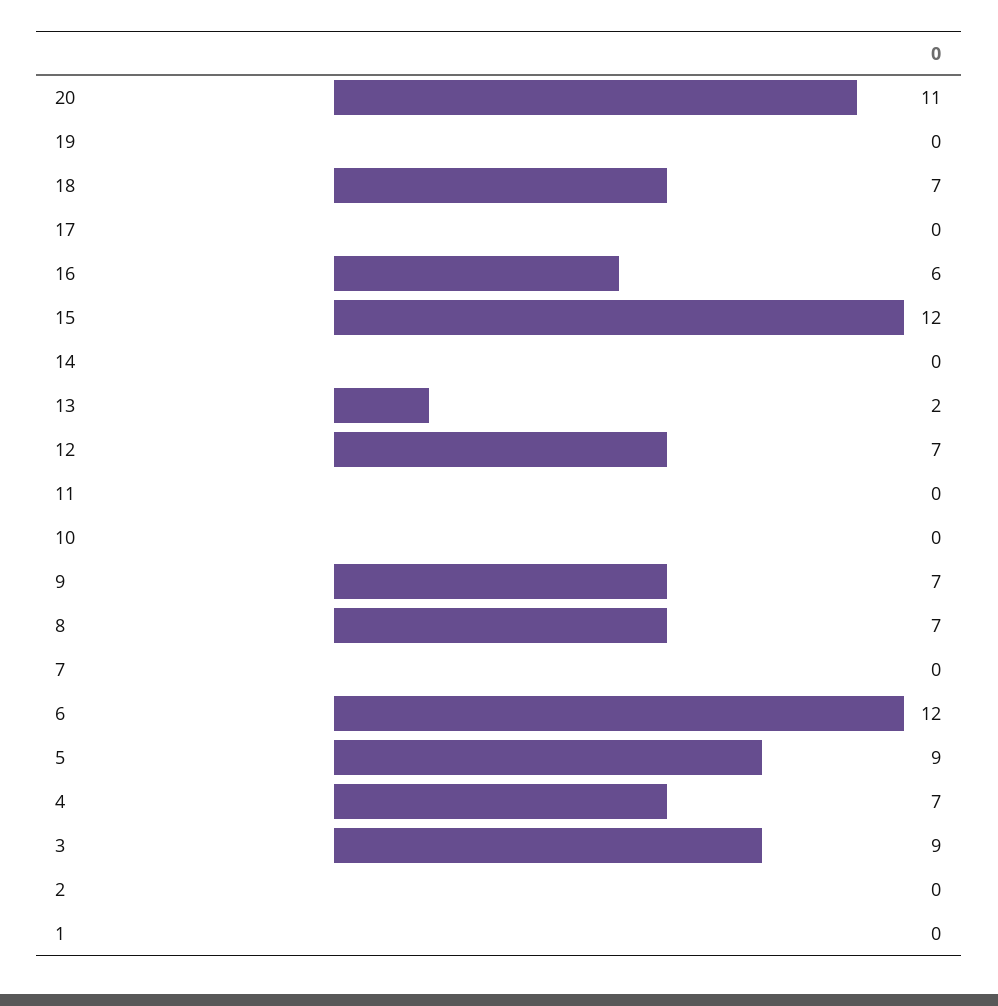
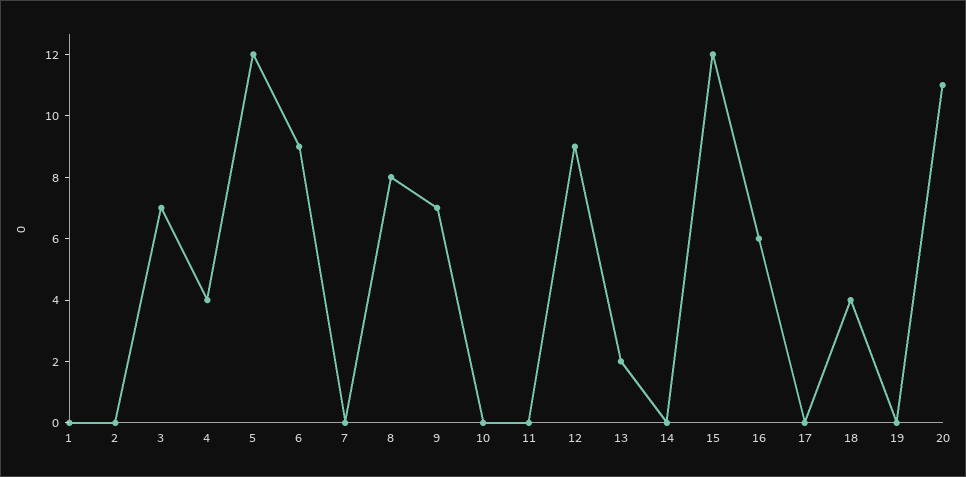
  {
    "20": 11,
    "19": 0,
-   "18": 7,
+   "18": 4,
    "17": 0,
    "16": 6,
    "15": 12,
    "14": 0,
    "13": 2,
-   "12": 7,
+   "12": 9,
    "11": 0,
    "10": 0,
    "9": 7,
-   "8": 7,
+   "8": 8,
    "7": 0,
-   "6": 12,
+   "6": 9,
-   "5": 9,
+   "5": 12,
-   "4": 7,
+   "4": 4,
-   "3": 9,
+   "3": 7,
    "2": 0,
    "1": 0
  }

